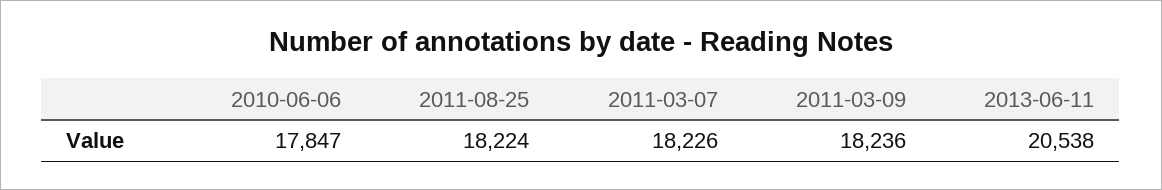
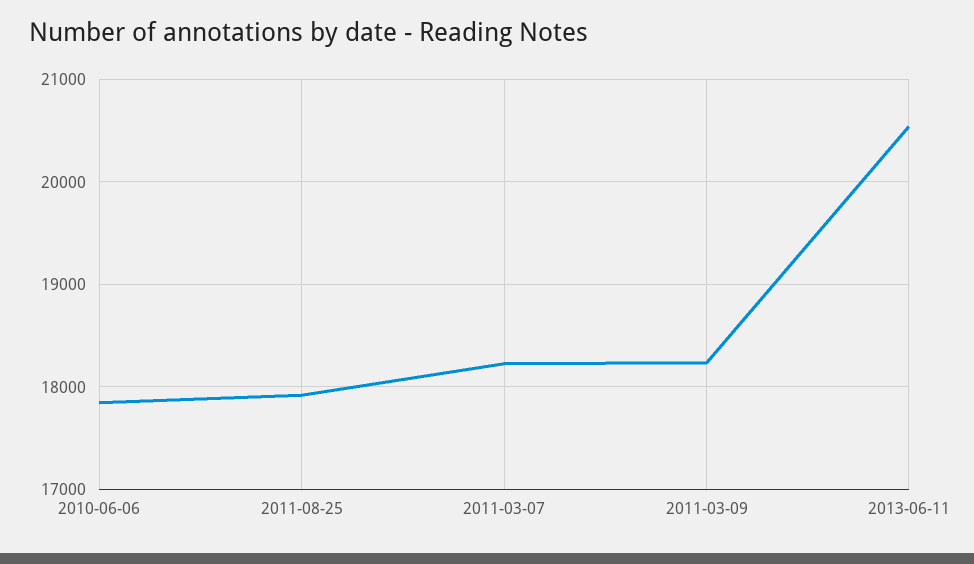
  {
    "2010-06-06": 17847,
-   "2011-08-25": 18224,
+   "2011-08-25": 17900,
    "2011-03-07": 18226,
    "2011-03-09": 18236,
    "2013-06-11": 20538
  }

